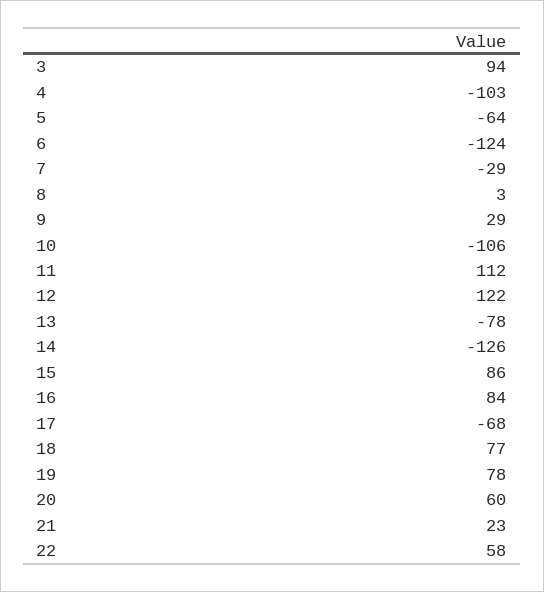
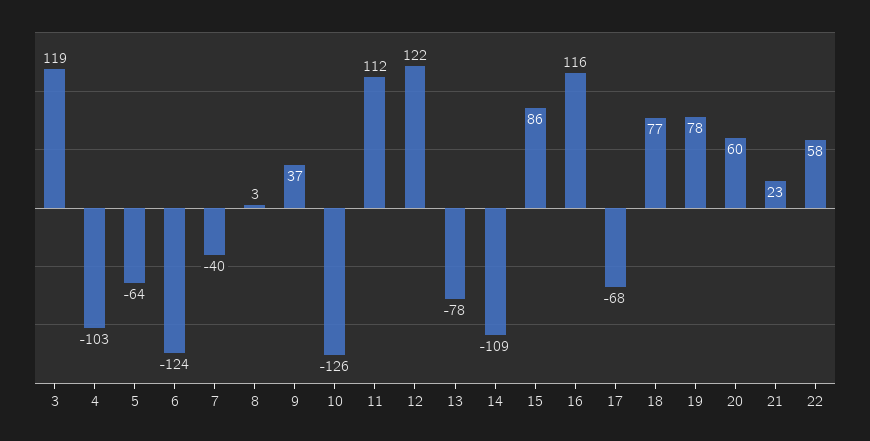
  {
-   "3": 94,
+   "3": 119,
    "4": -103,
    "5": -64,
    "6": -124,
-   "7": -29,
+   "7": -40,
    "8": 3,
-   "9": 29,
+   "9": 37,
-   "10": -106,
+   "10": -126,
    "11": 112,
    "12": 122,
    "13": -78,
-   "14": -126,
+   "14": -109,
    "15": 86,
-   "16": 84,
+   "16": 116,
    "17": -68,
    "18": 77,
    "19": 78,
    "20": 60,
    "21": 23,
    "22": 58
  }

